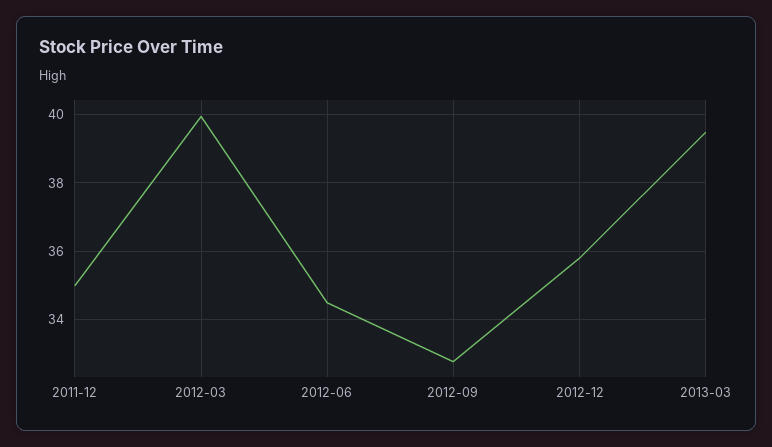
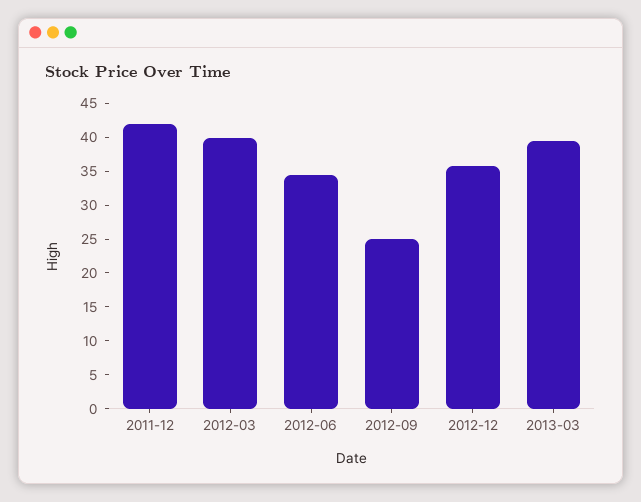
  {
-   "2011-12": 35,
+   "2011-12": 42.5,
    "2012-03": 40,
    "2012-06": 34.6,
-   "2012-09": 32.8,
+   "2012-09": 25,
    "2012-12": 35.8,
    "2013-03": 39.4
  }

